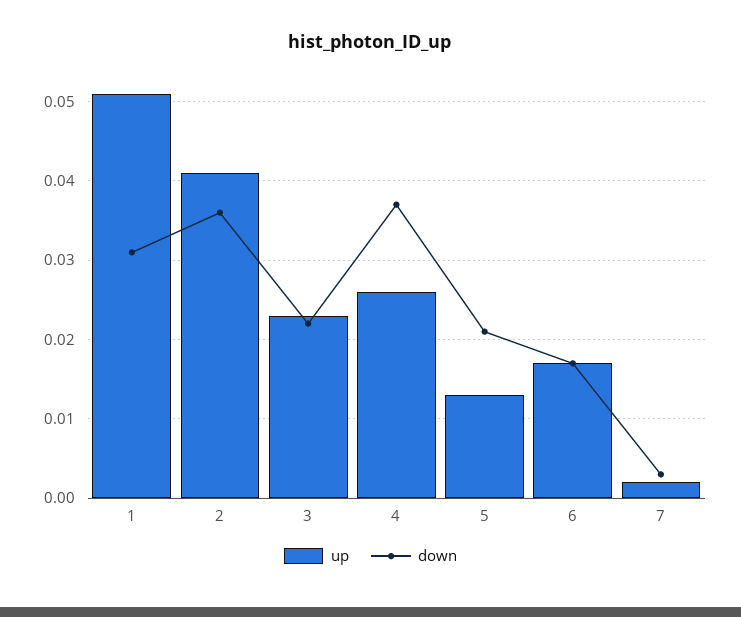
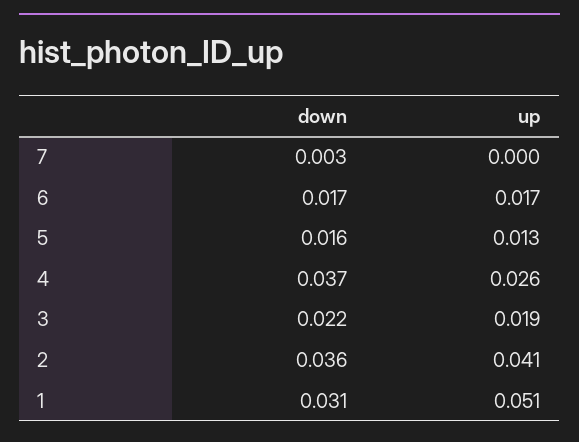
  {
    "up": {
      "1": 0.051,
      "2": 0.041,
-     "3": 0.023,
+     "3": 0.019,
      "4": 0.026,
      "5": 0.013,
      "6": 0.017,
-     "7": 0.002
+     "7": 0
    },
    "down": {
      "1": 0.031,
      "2": 0.036,
      "3": 0.022,
      "4": 0.037,
-     "5": 0.021,
+     "5": 0.016,
      "6": 0.017,
      "7": 0.003
    }
  }

